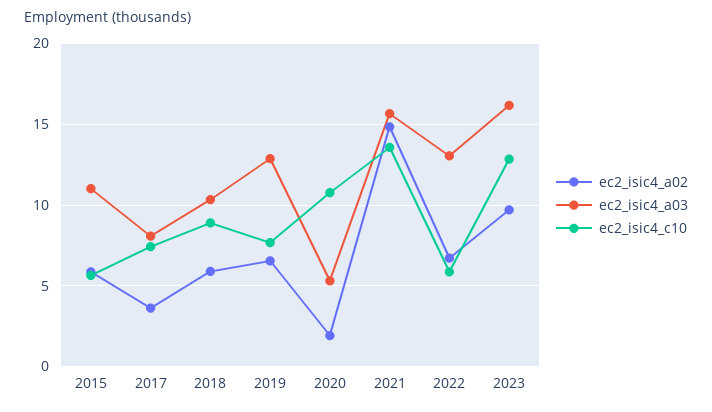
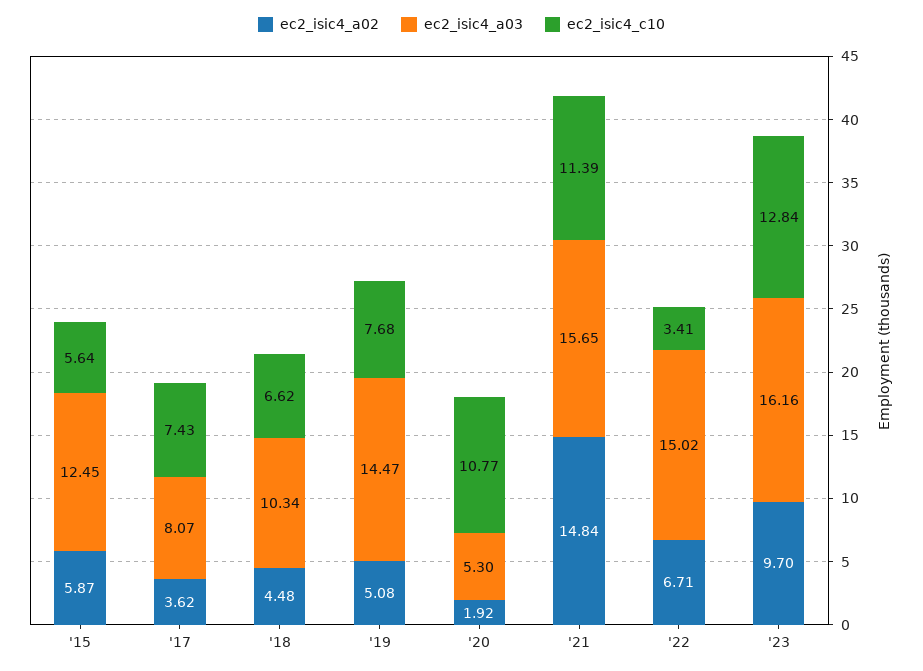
  {
    "ec2_isic4_a02": {
      "2015": 5.87,
      "2017": 3.62,
-     "2018": 6,
+     "2018": 4.48,
-     "2019": 6.5,
+     "2019": 5.08,
      "2020": 1.92,
      "2021": 14.84,
      "2022": 6.71,
      "2023": 9.7
    },
    "ec2_isic4_a03": {
-     "2015": 11,
+     "2015": 12.45,
      "2017": 8.07,
      "2018": 10.34,
-     "2019": 13,
+     "2019": 14.47,
      "2020": 5.3,
      "2021": 15.65,
-     "2022": 13,
+     "2022": 15.02,
      "2023": 16.16
    },
    "ec2_isic4_c10": {
      "2015": 5.64,
      "2017": 7.43,
-     "2018": 9,
+     "2018": 6.62,
      "2019": 7.68,
      "2020": 10.77,
-     "2021": 13.5,
+     "2021": 11.39,
-     "2022": 6,
+     "2022": 3.41,
      "2023": 12.84
    }
  }

